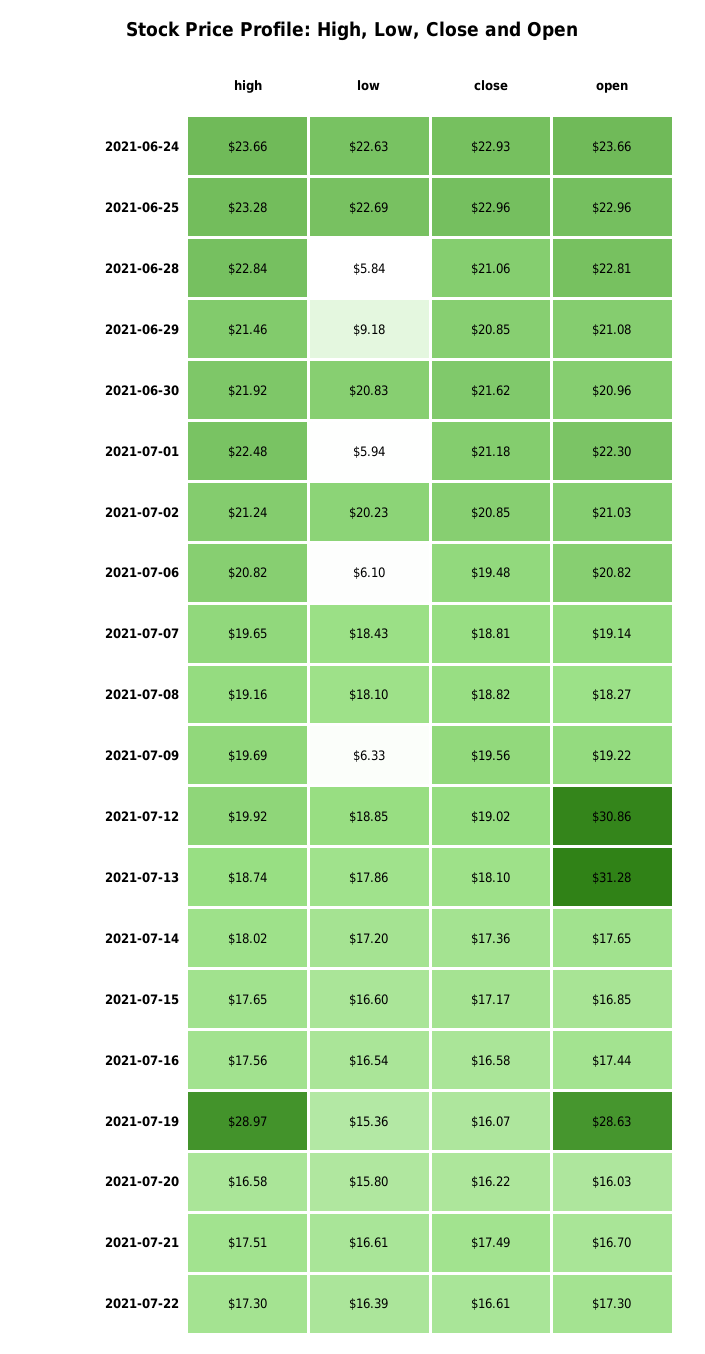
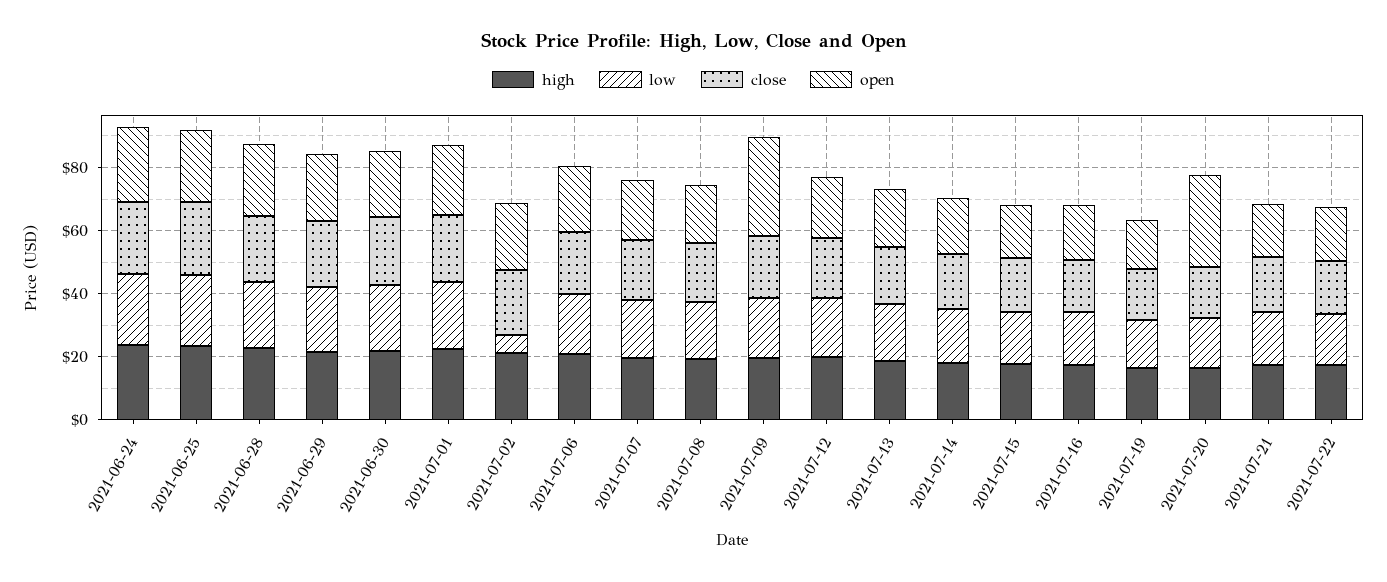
  {
    "high": {
      "2021-06-24": 23.66,
      "2021-06-25": 23.28,
      "2021-06-28": 22.84,
      "2021-06-29": 21.46,
      "2021-06-30": 21.92,
      "2021-07-01": 22.48,
      "2021-07-02": 21.24,
      "2021-07-06": 20.82,
      "2021-07-07": 19.65,
      "2021-07-08": 19.16,
      "2021-07-09": 19.69,
      "2021-07-12": 19.92,
      "2021-07-13": 18.74,
      "2021-07-14": 18.02,
      "2021-07-15": 17.65,
      "2021-07-16": 17.56,
-     "2021-07-19": 28.97,
+     "2021-07-19": 15,
      "2021-07-20": 16.58,
      "2021-07-21": 17.51,
      "2021-07-22": 17.3
    },
    "low": {
      "2021-06-24": 22.63,
      "2021-06-25": 22.69,
-     "2021-06-28": 5.84,
+     "2021-06-28": 20,
-     "2021-06-29": 9.18,
+     "2021-06-29": 20,
      "2021-06-30": 20.83,
-     "2021-07-01": 5.94,
+     "2021-07-01": 20,
-     "2021-07-02": 20.23,
+     "2021-07-02": 5,
-     "2021-07-06": 6.1,
+     "2021-07-06": 20,
      "2021-07-07": 18.43,
      "2021-07-08": 18.1,
-     "2021-07-09": 6.33,
+     "2021-07-09": 20,
      "2021-07-12": 18.85,
      "2021-07-13": 17.86,
      "2021-07-14": 17.2,
      "2021-07-15": 16.6,
      "2021-07-16": 16.54,
      "2021-07-19": 15.36,
      "2021-07-20": 15.8,
      "2021-07-21": 16.61,
      "2021-07-22": 16.39
    },
    "close": {
      "2021-06-24": 22.93,
      "2021-06-25": 22.96,
      "2021-06-28": 21.06,
      "2021-06-29": 20.85,
      "2021-06-30": 21.62,
      "2021-07-01": 21.18,
      "2021-07-02": 20.85,
      "2021-07-06": 19.48,
      "2021-07-07": 18.81,
      "2021-07-08": 18.82,
      "2021-07-09": 19.56,
      "2021-07-12": 19.02,
      "2021-07-13": 18.1,
      "2021-07-14": 17.36,
      "2021-07-15": 17.17,
      "2021-07-16": 16.58,
      "2021-07-19": 16.07,
      "2021-07-20": 16.22,
      "2021-07-21": 17.49,
      "2021-07-22": 16.61
    },
    "open": {
      "2021-06-24": 23.66,
      "2021-06-25": 22.96,
      "2021-06-28": 22.81,
      "2021-06-29": 21.08,
      "2021-06-30": 20.96,
      "2021-07-01": 22.3,
      "2021-07-02": 21.03,
      "2021-07-06": 20.82,
      "2021-07-07": 19.14,
      "2021-07-08": 18.27,
-     "2021-07-09": 19.22,
+     "2021-07-09": 30,
-     "2021-07-12": 30.86,
+     "2021-07-12": 20,
-     "2021-07-13": 31.28,
+     "2021-07-13": 20,
      "2021-07-14": 17.65,
      "2021-07-15": 16.85,
      "2021-07-16": 17.44,
-     "2021-07-19": 28.63,
+     "2021-07-19": 15,
-     "2021-07-20": 16.03,
+     "2021-07-20": 30,
      "2021-07-21": 16.7,
      "2021-07-22": 17.3
    }
  }

